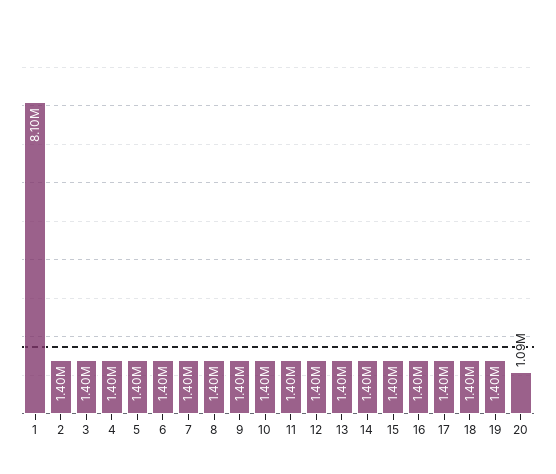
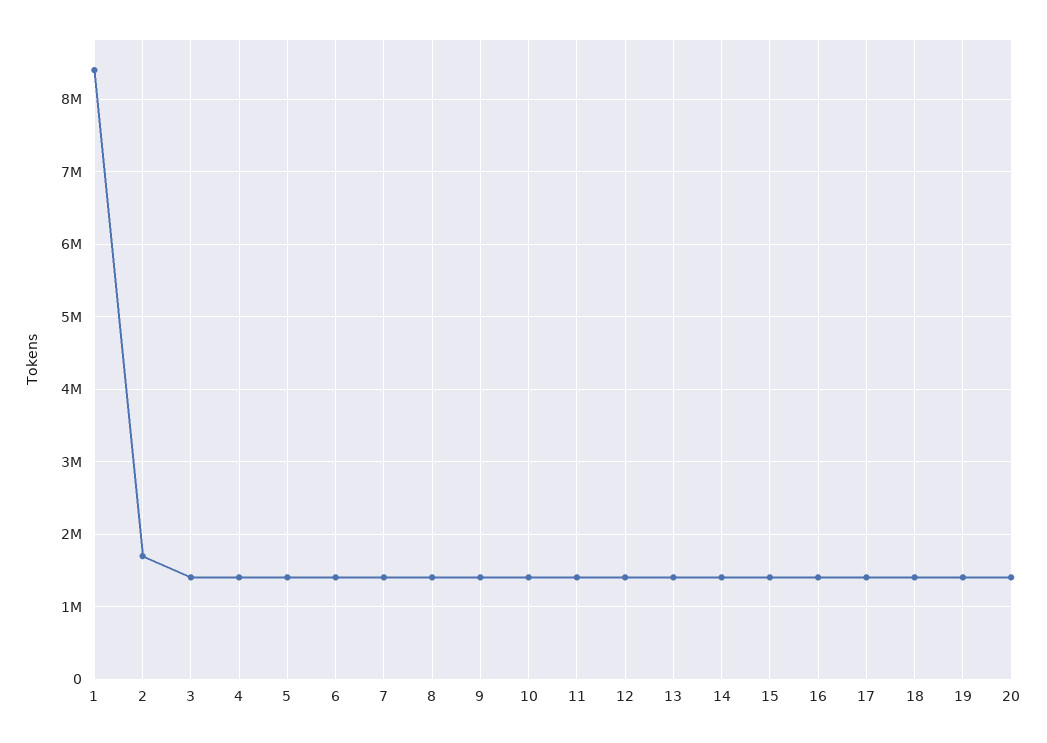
  {
-   "1": 8100000,
+   "1": 8400000,
-   "2": 1400000,
+   "2": 1700000,
    "3": 1400000,
    "4": 1400000,
    "5": 1400000,
    "6": 1400000,
    "7": 1400000,
    "8": 1400000,
    "9": 1400000,
    "10": 1400000,
    "11": 1400000,
    "12": 1400000,
    "13": 1400000,
    "14": 1400000,
    "15": 1400000,
    "16": 1400000,
    "17": 1400000,
    "18": 1400000,
    "19": 1400000,
-   "20": 1090000
+   "20": 1400000
  }

